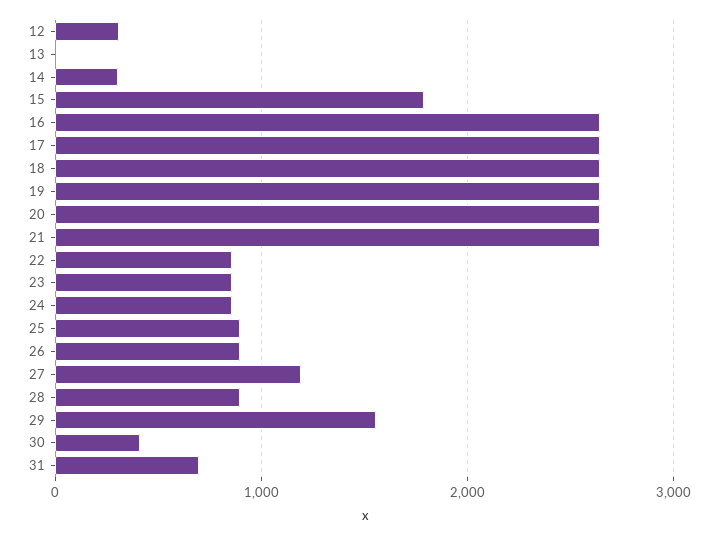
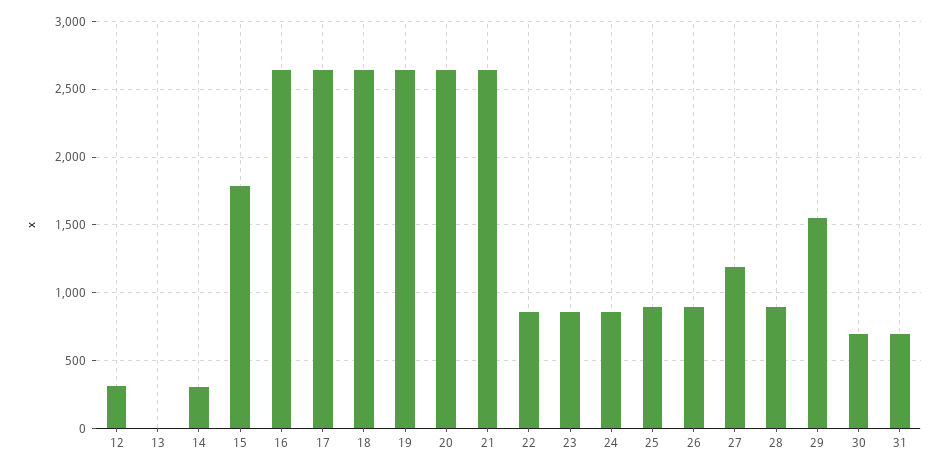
  {
    "12": 300,
    "13": 0,
    "14": 300,
    "15": 1800,
    "16": 2650,
    "17": 2650,
    "18": 2650,
    "19": 2650,
    "20": 2650,
    "21": 2650,
    "22": 850,
    "23": 850,
    "24": 850,
    "25": 900,
    "26": 900,
    "27": 1200,
    "28": 900,
    "29": 1550,
-   "30": 400,
+   "30": 700,
    "31": 700
  }

